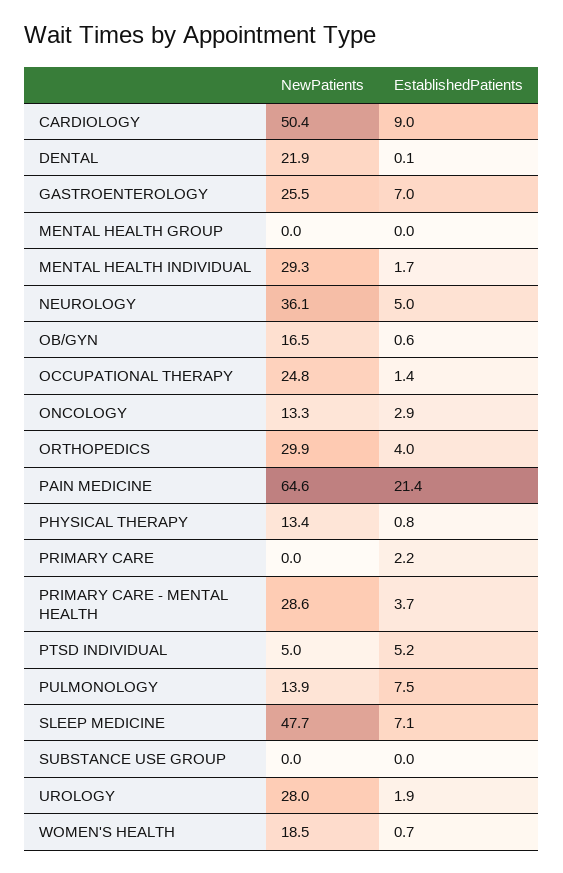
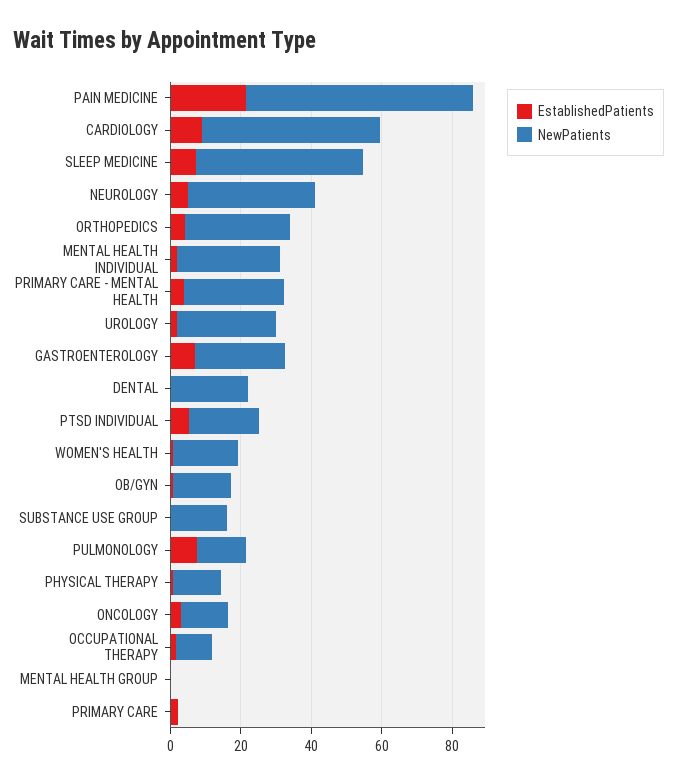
  {
    "NewPatients": {
      "CARDIOLOGY": 50.4,
      "DENTAL": 21.9,
      "GASTROENTEROLOGY": 25.5,
      "MENTAL HEALTH GROUP": 0,
      "MENTAL HEALTH INDIVIDUAL": 29.3,
      "NEUROLOGY": 36.1,
      "OB/GYN": 16.5,
-     "OCCUPATIONAL THERAPY": 24.8,
+     "OCCUPATIONAL THERAPY": 10,
      "ONCOLOGY": 13.3,
      "ORTHOPEDICS": 29.9,
      "PAIN MEDICINE": 64.6,
      "PHYSICAL THERAPY": 13.4,
      "PRIMARY CARE": 0,
      "PRIMARY CARE - MENTAL HEALTH": 28.6,
-     "PTSD INDIVIDUAL": 5,
+     "PTSD INDIVIDUAL": 20,
      "PULMONOLOGY": 13.9,
      "SLEEP MEDICINE": 47.7,
-     "SUBSTANCE USE GROUP": 0,
+     "SUBSTANCE USE GROUP": 15,
      "UROLOGY": 28,
      "WOMEN'S HEALTH": 18.5
    },
    "EstablishedPatients": {
      "CARDIOLOGY": 9,
      "DENTAL": 0.1,
      "GASTROENTEROLOGY": 7,
      "MENTAL HEALTH GROUP": 0,
      "MENTAL HEALTH INDIVIDUAL": 1.7,
      "NEUROLOGY": 5,
      "OB/GYN": 0.6,
      "OCCUPATIONAL THERAPY": 1.4,
      "ONCOLOGY": 2.9,
      "ORTHOPEDICS": 4,
      "PAIN MEDICINE": 21.4,
      "PHYSICAL THERAPY": 0.8,
      "PRIMARY CARE": 2.2,
      "PRIMARY CARE - MENTAL HEALTH": 3.7,
      "PTSD INDIVIDUAL": 5.2,
      "PULMONOLOGY": 7.5,
      "SLEEP MEDICINE": 7.1,
      "SUBSTANCE USE GROUP": 0,
      "UROLOGY": 1.9,
      "WOMEN'S HEALTH": 0.7
    }
  }

